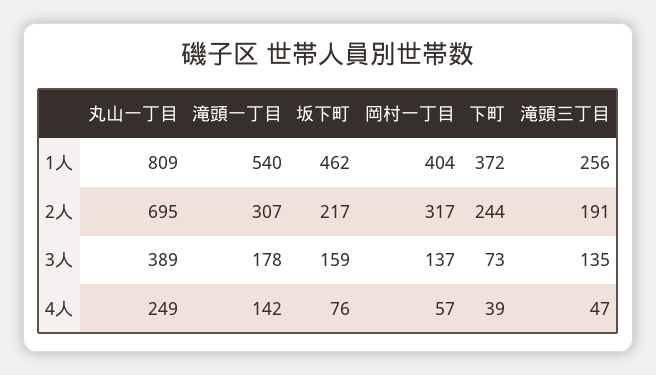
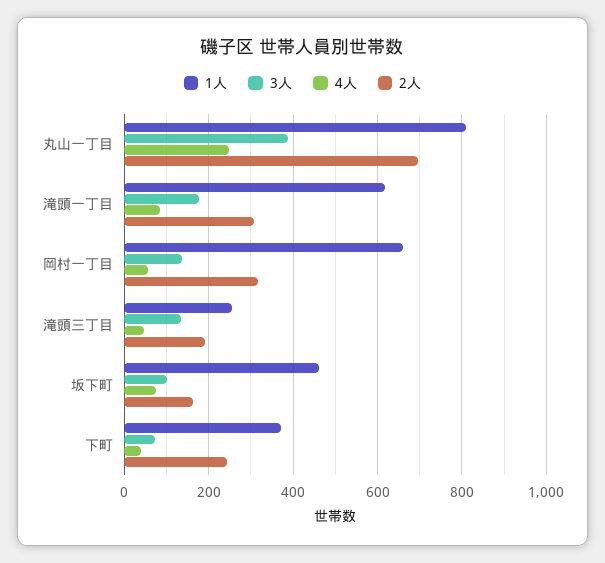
  {
    "1人": {
      "丸山一丁目": 809,
-     "滝頭一丁目": 540,
+     "滝頭一丁目": 620,
      "坂下町": 462,
-     "岡村一丁目": 404,
+     "岡村一丁目": 660,
      "下町": 372,
      "滝頭三丁目": 256
    },
    "2人": {
      "丸山一丁目": 695,
      "滝頭一丁目": 307,
-     "坂下町": 217,
+     "坂下町": 160,
      "岡村一丁目": 317,
      "下町": 244,
      "滝頭三丁目": 191
    },
    "3人": {
      "丸山一丁目": 389,
      "滝頭一丁目": 178,
-     "坂下町": 159,
+     "坂下町": 100,
      "岡村一丁目": 137,
      "下町": 73,
      "滝頭三丁目": 135
    },
    "4人": {
      "丸山一丁目": 249,
-     "滝頭一丁目": 142,
+     "滝頭一丁目": 80,
      "坂下町": 76,
      "岡村一丁目": 57,
      "下町": 39,
      "滝頭三丁目": 47
    }
  }

